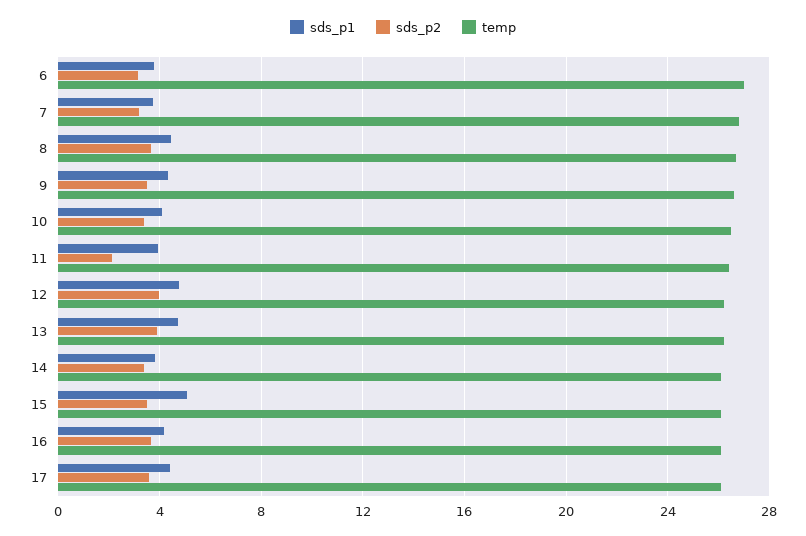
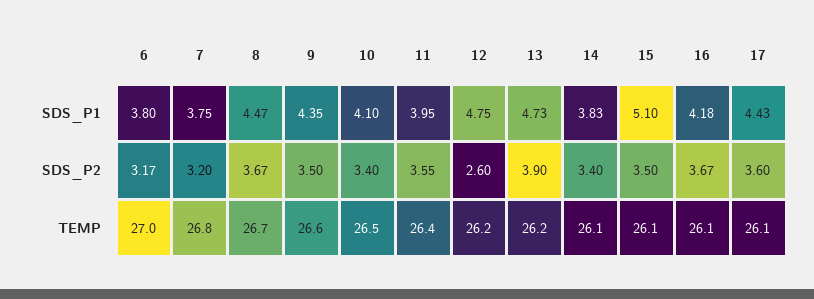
  {
    "sds_p1": {
      "6": 3.8,
      "7": 3.75,
      "8": 4.47,
      "9": 4.35,
      "10": 4.1,
      "11": 3.95,
      "12": 4.75,
      "13": 4.73,
      "14": 3.83,
      "15": 5.1,
      "16": 4.18,
      "17": 4.43
    },
    "sds_p2": {
      "6": 3.17,
      "7": 3.2,
      "8": 3.67,
      "9": 3.5,
      "10": 3.4,
-     "11": 2,
+     "11": 3.55,
-     "12": 4,
+     "12": 2.6,
      "13": 3.9,
      "14": 3.4,
      "15": 3.5,
      "16": 3.67,
      "17": 3.6
    },
    "temp": {
      "6": 27,
      "7": 26.8,
      "8": 26.7,
      "9": 26.6,
      "10": 26.5,
      "11": 26.4,
      "12": 26.2,
      "13": 26.2,
      "14": 26.1,
      "15": 26.1,
      "16": 26.1,
      "17": 26.1
    }
  }

